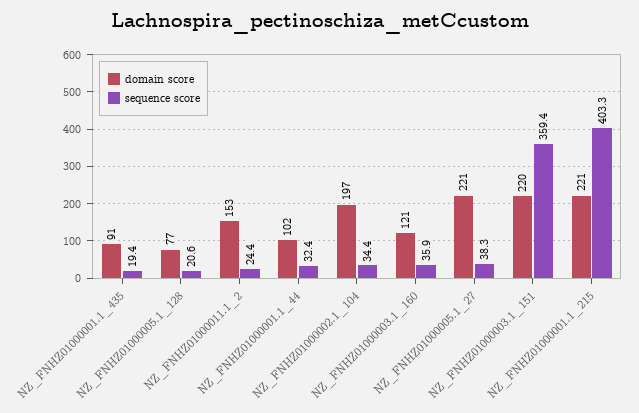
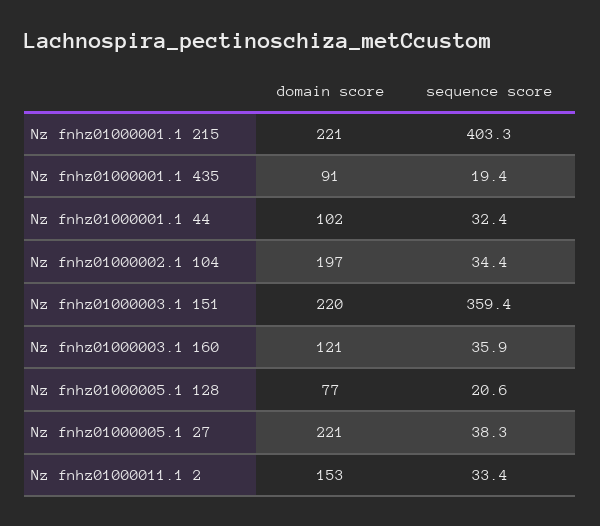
  {
    "domain score": {
      "NZ_FNHZ01000001.1_435": 91,
      "NZ_FNHZ01000005.1_128": 77,
      "NZ_FNHZ01000011.1_2": 153,
      "NZ_FNHZ01000001.1_44": 102,
      "NZ_FNHZ01000002.1_104": 197,
      "NZ_FNHZ01000003.1_160": 121,
      "NZ_FNHZ01000005.1_27": 221,
      "NZ_FNHZ01000003.1_151": 220,
      "NZ_FNHZ01000001.1_215": 221
    },
    "sequence score": {
      "NZ_FNHZ01000001.1_435": 19.4,
      "NZ_FNHZ01000005.1_128": 20.6,
-     "NZ_FNHZ01000011.1_2": 24.4,
+     "NZ_FNHZ01000011.1_2": 33.4,
      "NZ_FNHZ01000001.1_44": 32.4,
      "NZ_FNHZ01000002.1_104": 34.4,
      "NZ_FNHZ01000003.1_160": 35.9,
      "NZ_FNHZ01000005.1_27": 38.3,
      "NZ_FNHZ01000003.1_151": 359.4,
      "NZ_FNHZ01000001.1_215": 403.3
    }
  }

